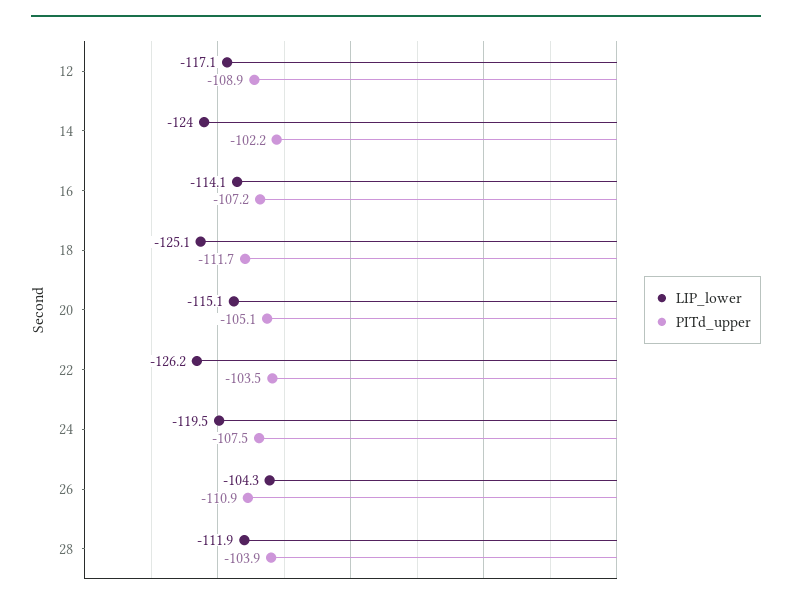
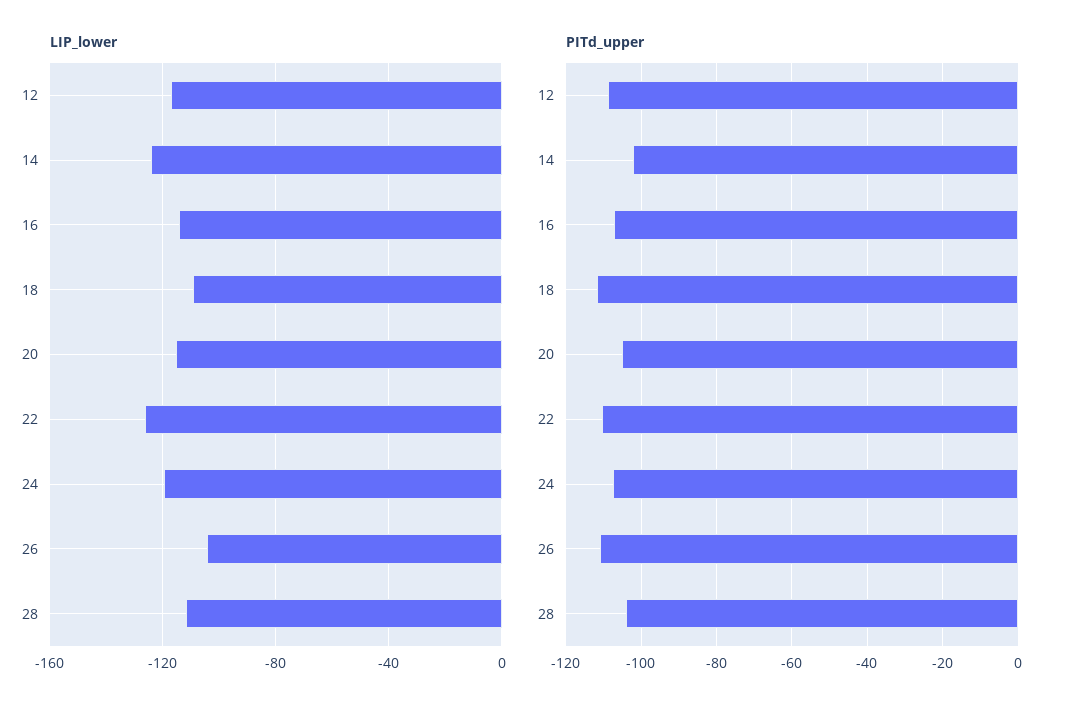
  {
    "LIP_lower": {
      "12": -117.1,
      "14": -124,
      "16": -114.1,
-     "18": -125.1,
+     "18": -110,
      "20": -115.1,
      "22": -126.2,
      "24": -119.5,
      "26": -104.3,
      "28": -111.9
    },
    "PITd_upper": {
      "12": -108.9,
      "14": -102.2,
      "16": -107.2,
      "18": -111.7,
      "20": -105.1,
-     "22": -103.5,
+     "22": -110,
      "24": -107.5,
      "26": -110.9,
      "28": -103.9
    }
  }

